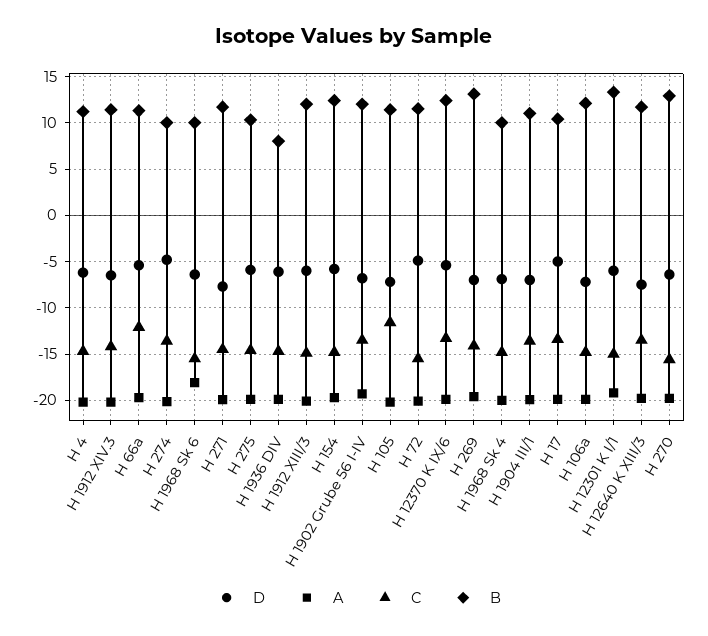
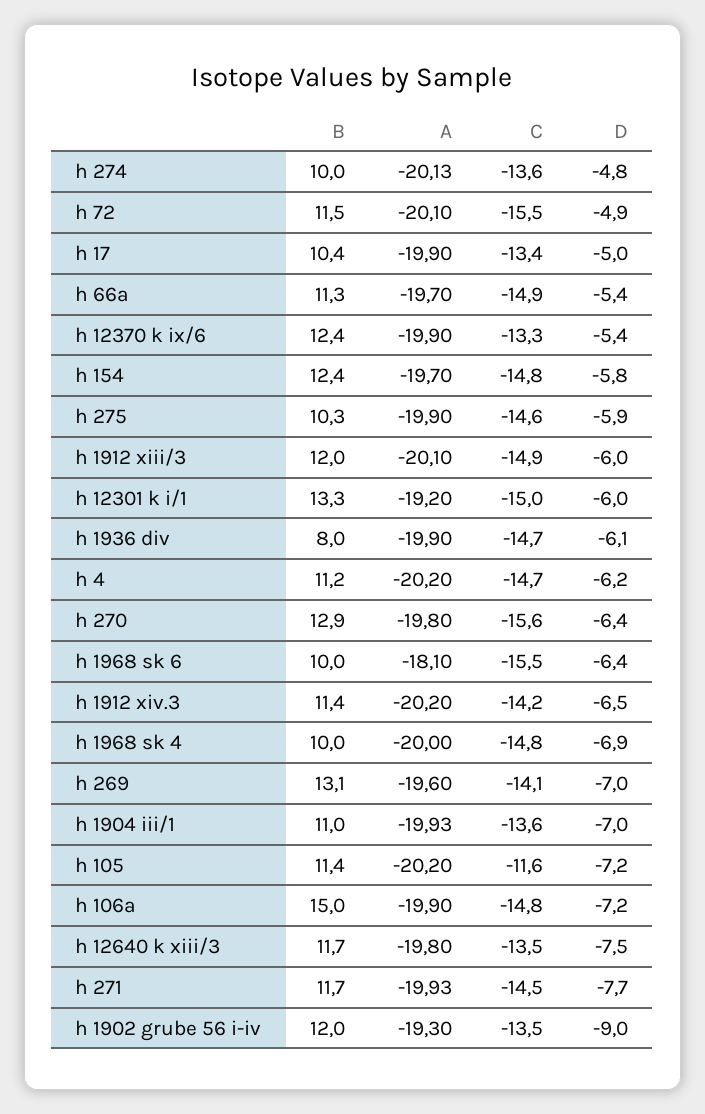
  {
    "D": {
      "H 4": -6.2,
      "H 1912 XIV.3": -6.5,
      "H 66a": -5.4,
      "H 274": -4.8,
      "H 1968 Sk 6": -6.4,
      "H 271": -7.7,
      "H 275": -5.9,
      "H 1936 DIV": -6.1,
      "H 1912 XIII/3": -6,
      "H 154": -5.8,
-     "H 1902 Grube 56 I-IV": -7,
+     "H 1902 Grube 56 I-IV": -9,
      "H 105": -7.2,
      "H 72": -4.9,
      "H 12370 K IX/6": -5.4,
      "H 269": -7,
      "H 1968 Sk 4": -6.9,
      "H 1904 III/1": -7,
      "H 17": -5,
      "H 106a": -7.2,
      "H 12301 K I/1": -6,
      "H 12640 K XIII/3": -7.5,
      "H 270": -6.4
    },
    "A": {
      "H 4": -20.2,
      "H 1912 XIV.3": -20.2,
      "H 66a": -19.7,
      "H 274": -20.13,
      "H 1968 Sk 6": -18.1,
      "H 271": -19.93,
      "H 275": -19.9,
      "H 1936 DIV": -19.9,
      "H 1912 XIII/3": -20.1,
      "H 154": -19.7,
      "H 1902 Grube 56 I-IV": -19.3,
      "H 105": -20.2,
      "H 72": -20.1,
      "H 12370 K IX/6": -19.9,
      "H 269": -19.6,
      "H 1968 Sk 4": -20,
      "H 1904 III/1": -19.93,
      "H 17": -19.9,
      "H 106a": -19.9,
      "H 12301 K I/1": -19.2,
      "H 12640 K XIII/3": -19.8,
      "H 270": -19.8
    },
    "C": {
      "H 4": -14.7,
      "H 1912 XIV.3": -14.2,
-     "H 66a": -12,
+     "H 66a": -14.9,
      "H 274": -13.6,
      "H 1968 Sk 6": -15.5,
      "H 271": -14.5,
      "H 275": -14.6,
      "H 1936 DIV": -14.7,
      "H 1912 XIII/3": -14.9,
      "H 154": -14.8,
      "H 1902 Grube 56 I-IV": -13.5,
      "H 105": -11.6,
      "H 72": -15.5,
      "H 12370 K IX/6": -13.3,
      "H 269": -14.1,
      "H 1968 Sk 4": -14.8,
      "H 1904 III/1": -13.6,
      "H 17": -13.4,
      "H 106a": -14.8,
      "H 12301 K I/1": -15,
      "H 12640 K XIII/3": -13.5,
      "H 270": -15.6
    },
    "B": {
      "H 4": 11.2,
      "H 1912 XIV.3": 11.4,
      "H 66a": 11.3,
      "H 274": 10,
      "H 1968 Sk 6": 10,
      "H 271": 11.7,
      "H 275": 10.3,
      "H 1936 DIV": 8,
      "H 1912 XIII/3": 12,
      "H 154": 12.4,
      "H 1902 Grube 56 I-IV": 12,
      "H 105": 11.4,
      "H 72": 11.5,
      "H 12370 K IX/6": 12.4,
      "H 269": 13.1,
      "H 1968 Sk 4": 10,
      "H 1904 III/1": 11,
      "H 17": 10.4,
-     "H 106a": 12,
+     "H 106a": 15,
      "H 12301 K I/1": 13.3,
      "H 12640 K XIII/3": 11.7,
      "H 270": 12.9
    }
  }

